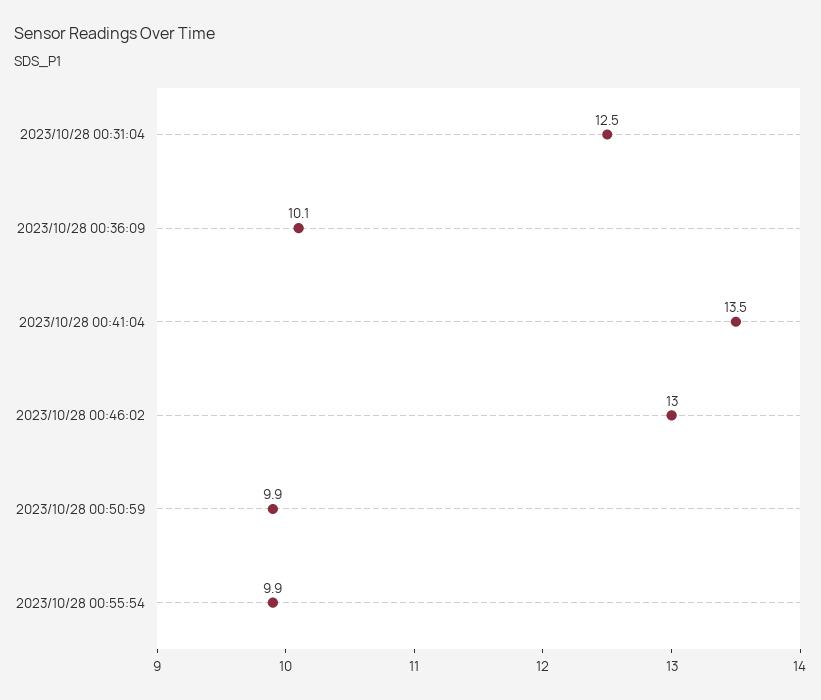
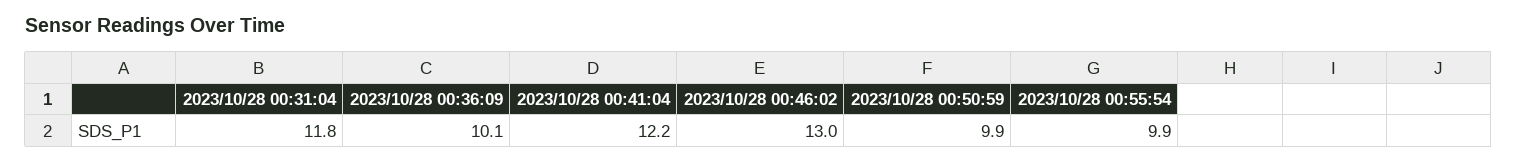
  {
-   "2023/10/28 00:31:04": 12.5,
+   "2023/10/28 00:31:04": 11.8,
    "2023/10/28 00:36:09": 10.1,
-   "2023/10/28 00:41:04": 13.5,
+   "2023/10/28 00:41:04": 12.2,
    "2023/10/28 00:46:02": 13,
    "2023/10/28 00:50:59": 9.9,
    "2023/10/28 00:55:54": 9.9
  }

